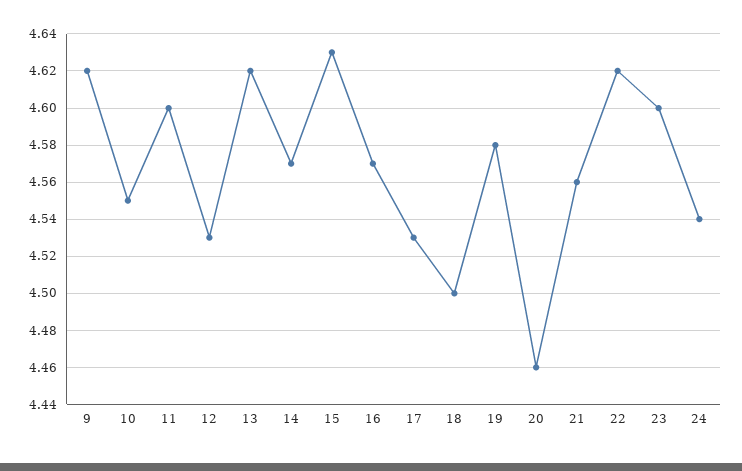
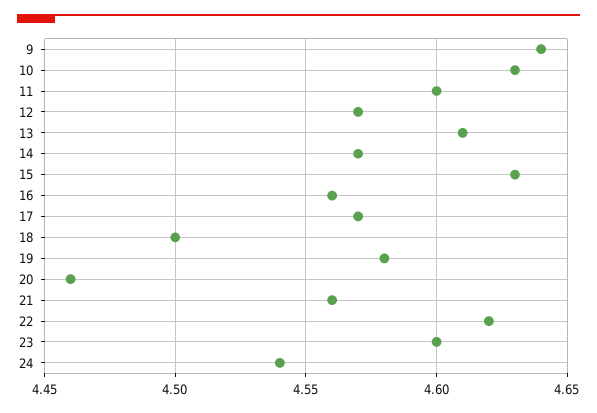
  {
-   "9": 4.62,
+   "9": 4.64,
-   "10": 4.55,
+   "10": 4.63,
    "11": 4.6,
-   "12": 4.53,
+   "12": 4.57,
-   "13": 4.62,
+   "13": 4.61,
    "14": 4.57,
    "15": 4.63,
-   "16": 4.57,
+   "16": 4.56,
-   "17": 4.53,
+   "17": 4.57,
    "18": 4.5,
    "19": 4.58,
    "20": 4.46,
    "21": 4.56,
    "22": 4.62,
    "23": 4.6,
    "24": 4.54
  }

